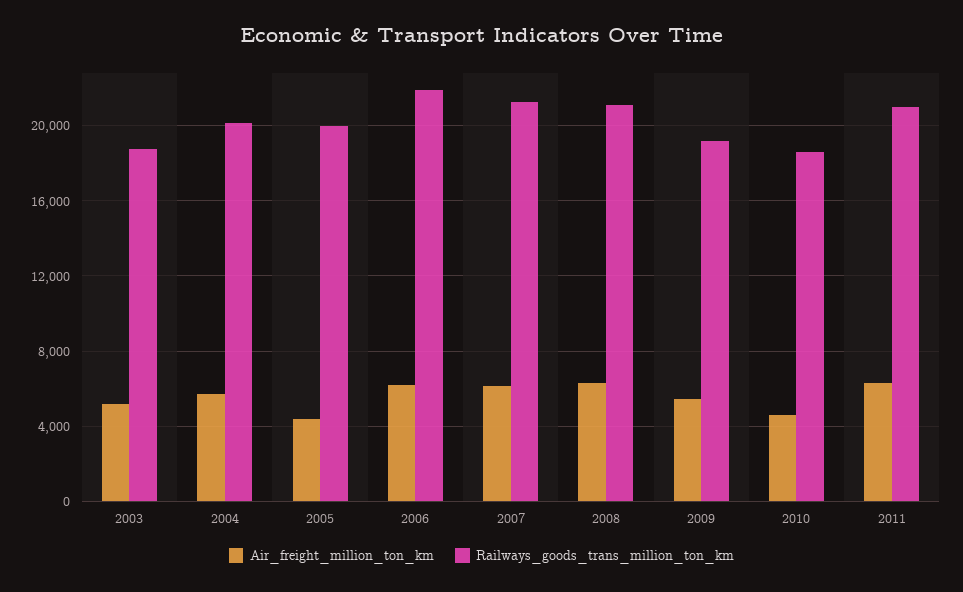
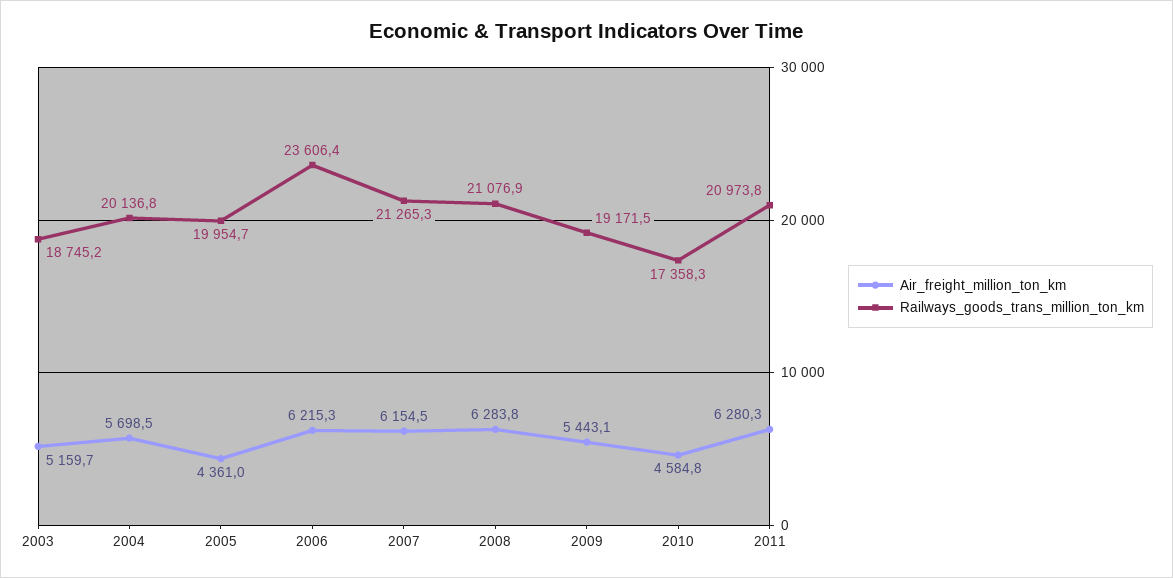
  {
    "Air_freight_million_ton_km": {
      "2003": 5159.7,
      "2004": 5698.5,
      "2005": 4361,
      "2006": 6215.3,
      "2007": 6154.5,
      "2008": 6283.8,
      "2009": 5443.1,
      "2010": 4584.8,
      "2011": 6280.3
    },
    "Railways_goods_trans_million_ton_km": {
      "2003": 18745.2,
      "2004": 20136.8,
      "2005": 19954.7,
-     "2006": 22000,
+     "2006": 23606.4,
      "2007": 21265.3,
      "2008": 21076.9,
      "2009": 19171.5,
-     "2010": 18500,
+     "2010": 17358.3,
      "2011": 20973.8
    }
  }

